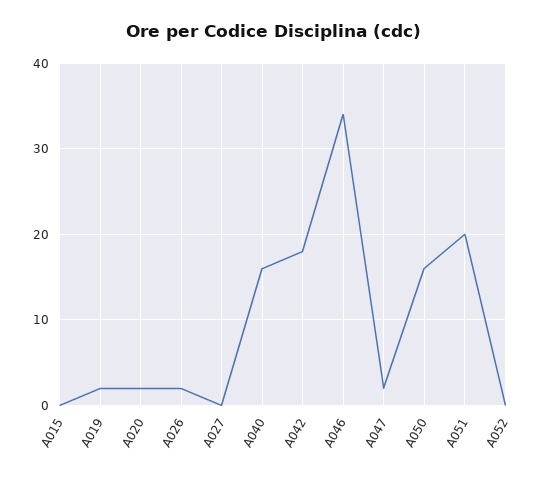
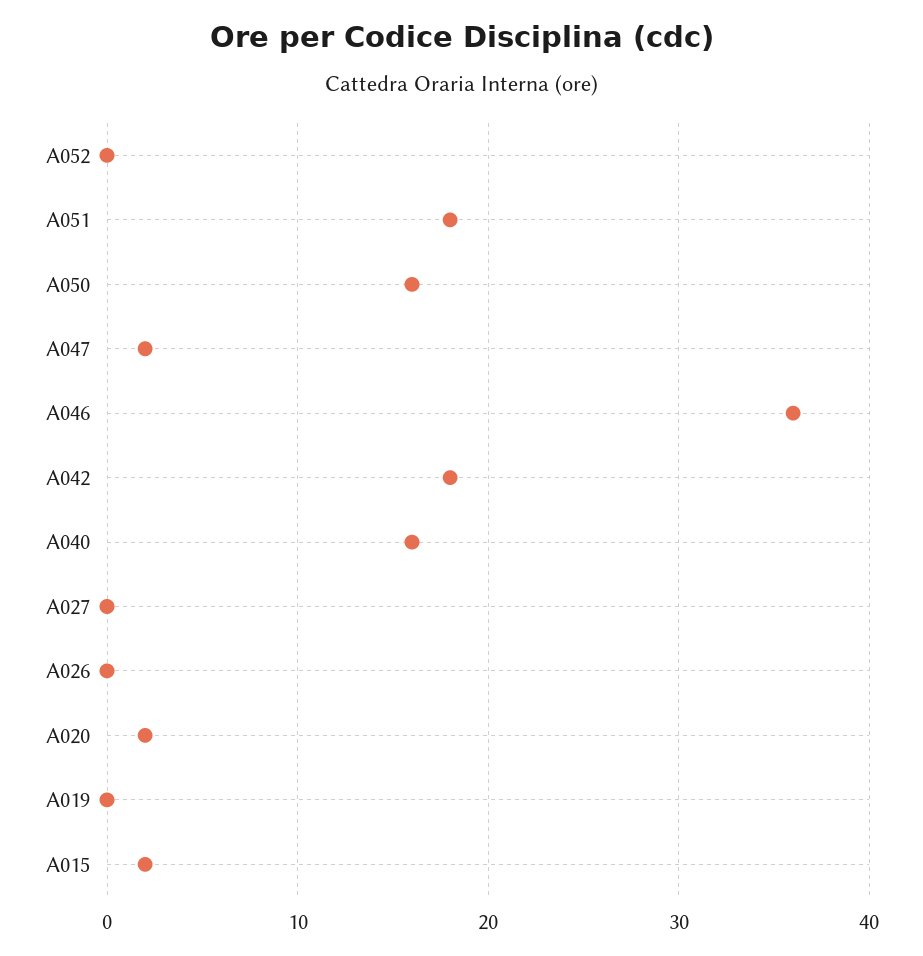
  {
-   "A015": 0,
+   "A015": 2,
-   "A019": 2,
+   "A019": 0,
    "A020": 2,
-   "A026": 2,
+   "A026": 0,
    "A027": 0,
    "A040": 16,
    "A042": 18,
-   "A046": 34,
+   "A046": 36,
    "A047": 2,
    "A050": 16,
-   "A051": 20,
+   "A051": 18,
    "A052": 0
  }

